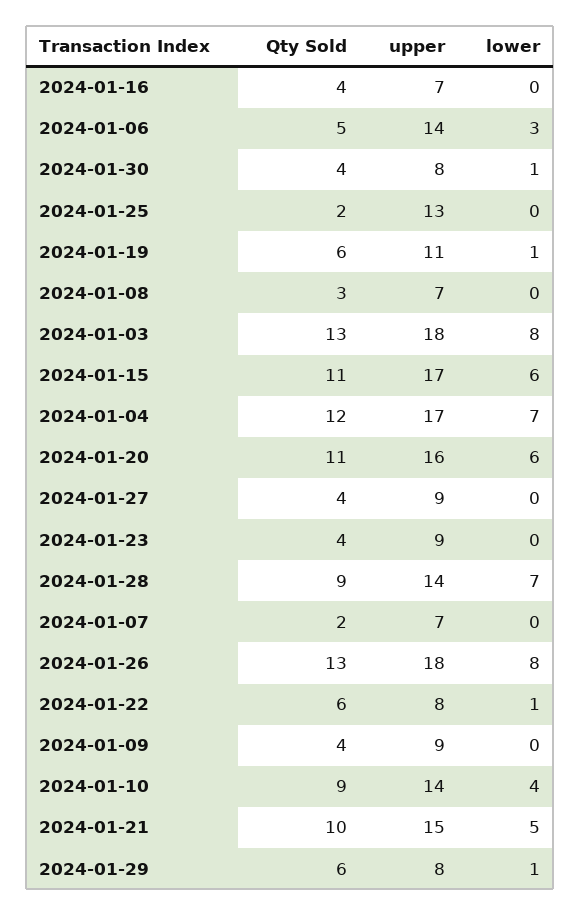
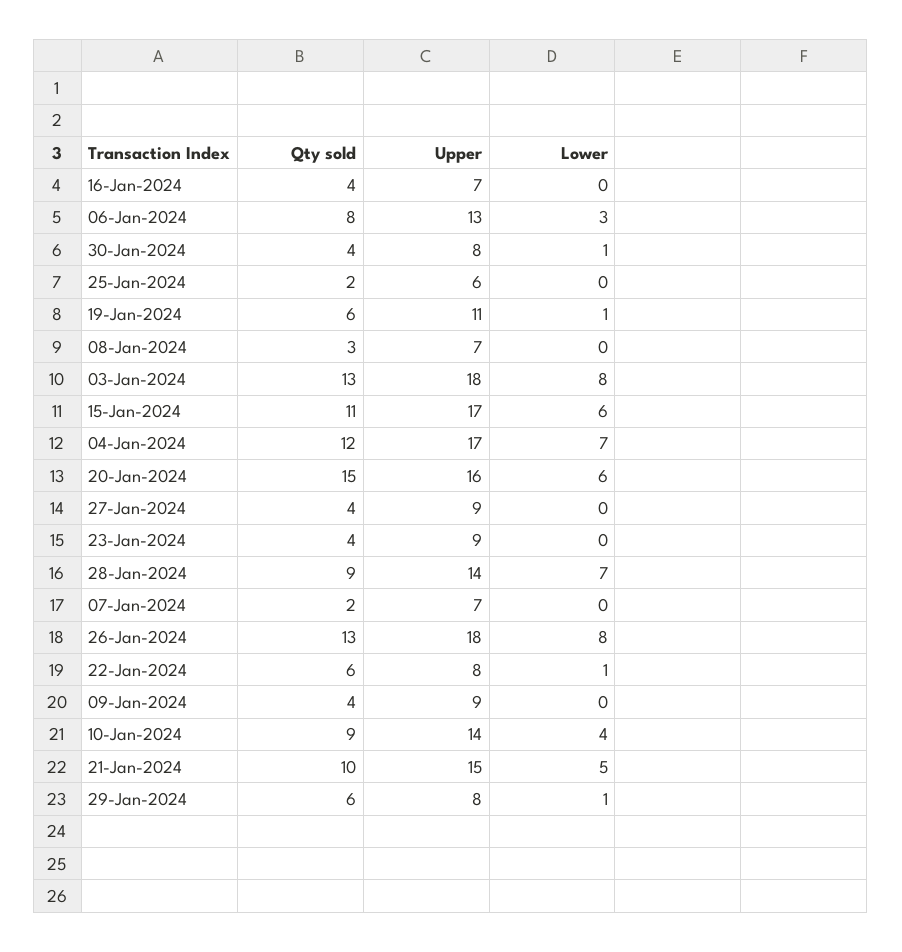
  {
    "Qty Sold": {
      "2024-01-16": 4,
-     "2024-01-06": 5,
+     "2024-01-06": 8,
      "2024-01-30": 4,
      "2024-01-25": 2,
      "2024-01-19": 6,
      "2024-01-08": 3,
      "2024-01-03": 13,
      "2024-01-15": 11,
      "2024-01-04": 12,
-     "2024-01-20": 11,
+     "2024-01-20": 15,
      "2024-01-27": 4,
      "2024-01-23": 4,
      "2024-01-28": 9,
      "2024-01-07": 2,
      "2024-01-26": 13,
      "2024-01-22": 6,
      "2024-01-09": 4,
      "2024-01-10": 9,
      "2024-01-21": 10,
      "2024-01-29": 6
    },
    "upper": {
      "2024-01-16": 7,
-     "2024-01-06": 14,
+     "2024-01-06": 13,
      "2024-01-30": 8,
-     "2024-01-25": 13,
+     "2024-01-25": 6,
      "2024-01-19": 11,
      "2024-01-08": 7,
      "2024-01-03": 18,
      "2024-01-15": 17,
      "2024-01-04": 17,
      "2024-01-20": 16,
      "2024-01-27": 9,
      "2024-01-23": 9,
      "2024-01-28": 14,
      "2024-01-07": 7,
      "2024-01-26": 18,
      "2024-01-22": 8,
      "2024-01-09": 9,
      "2024-01-10": 14,
      "2024-01-21": 15,
      "2024-01-29": 8
    },
    "lower": {
      "2024-01-16": 0,
      "2024-01-06": 3,
      "2024-01-30": 1,
      "2024-01-25": 0,
      "2024-01-19": 1,
      "2024-01-08": 0,
      "2024-01-03": 8,
      "2024-01-15": 6,
      "2024-01-04": 7,
      "2024-01-20": 6,
      "2024-01-27": 0,
      "2024-01-23": 0,
      "2024-01-28": 7,
      "2024-01-07": 0,
      "2024-01-26": 8,
      "2024-01-22": 1,
      "2024-01-09": 0,
      "2024-01-10": 4,
      "2024-01-21": 5,
      "2024-01-29": 1
    }
  }

